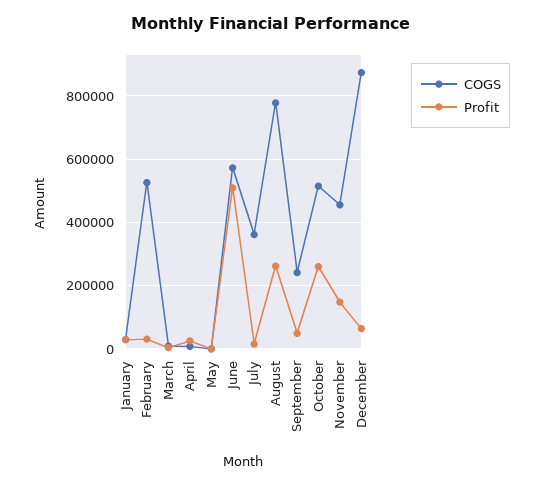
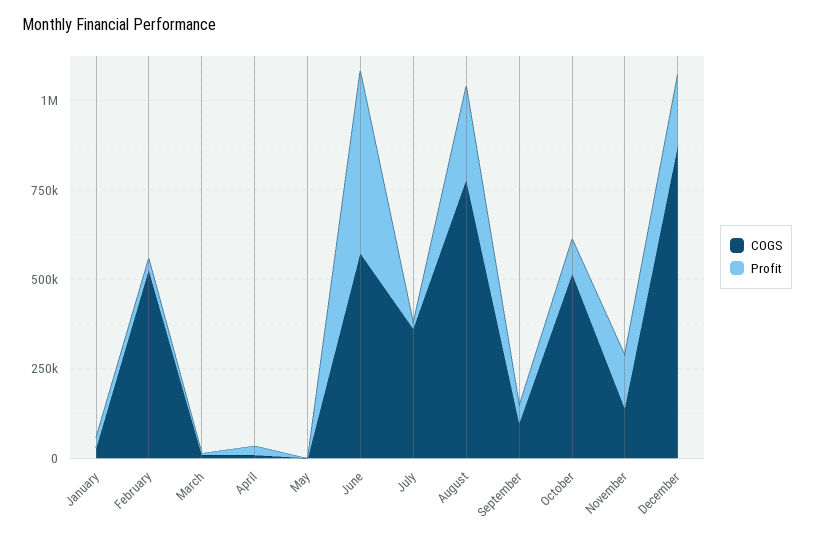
  {
    "COGS": {
      "January": 20000,
      "February": 520000,
      "March": 0,
      "April": 0,
      "May": 0,
      "June": 580000,
      "July": 360000,
      "August": 780000,
-     "September": 240000,
+     "September": 100000,
      "October": 520000,
-     "November": 460000,
+     "November": 150000,
      "December": 880000
    },
    "Profit": {
      "January": 20000,
      "February": 40000,
      "March": 0,
      "April": 20000,
      "May": 0,
      "June": 500000,
      "July": 20000,
      "August": 260000,
      "September": 40000,
-     "October": 260000,
+     "October": 100000,
      "November": 140000,
-     "December": 60000
+     "December": 200000
    }
  }

